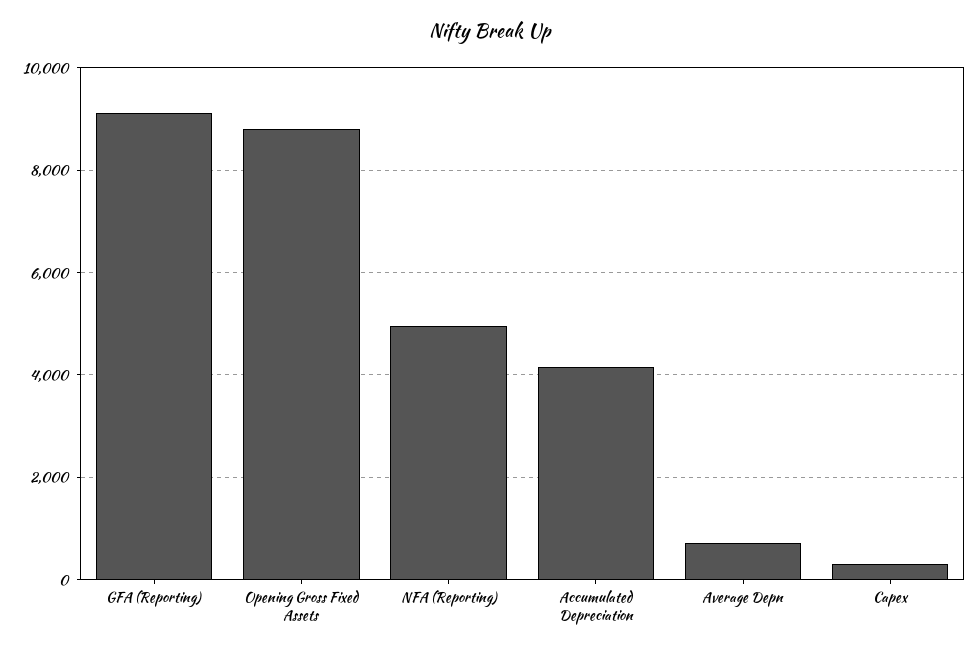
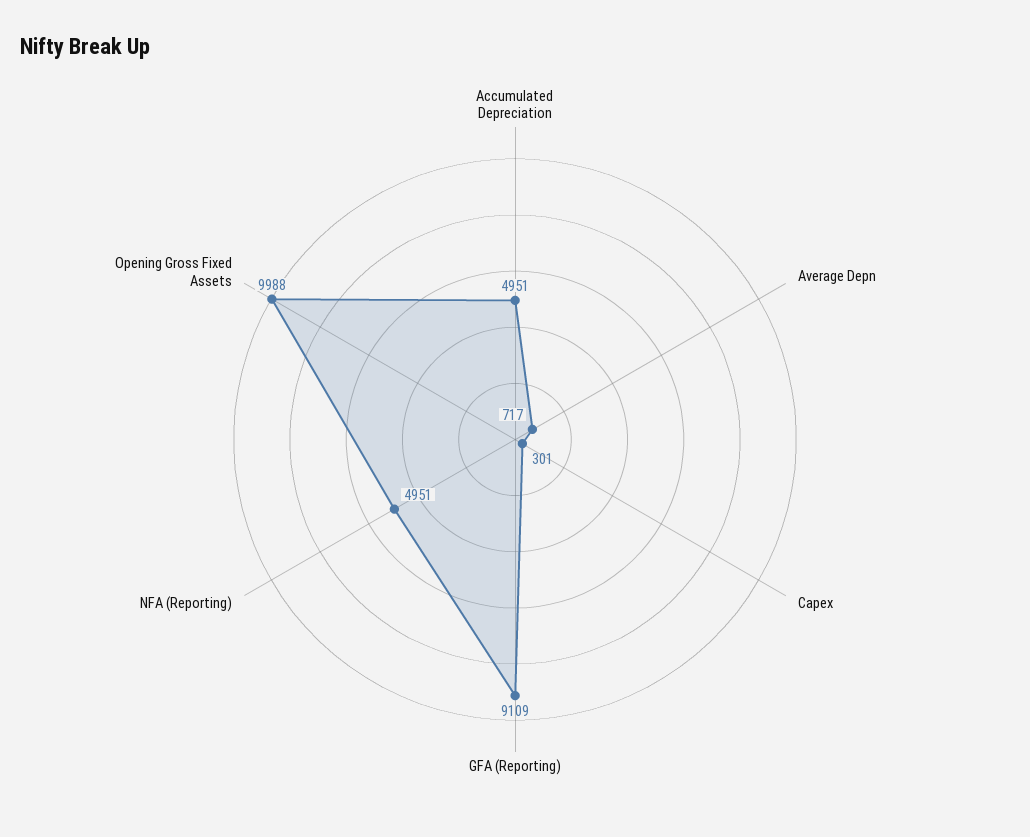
  {
    "GFA (Reporting)": 9109,
-   "Opening Gross Fixed Assets": 8800,
+   "Opening Gross Fixed Assets": 9988,
    "NFA (Reporting)": 4951,
-   "Accumulated Depreciation": 4200,
+   "Accumulated Depreciation": 4951,
    "Average Depn": 717,
    "Capex": 301
  }

